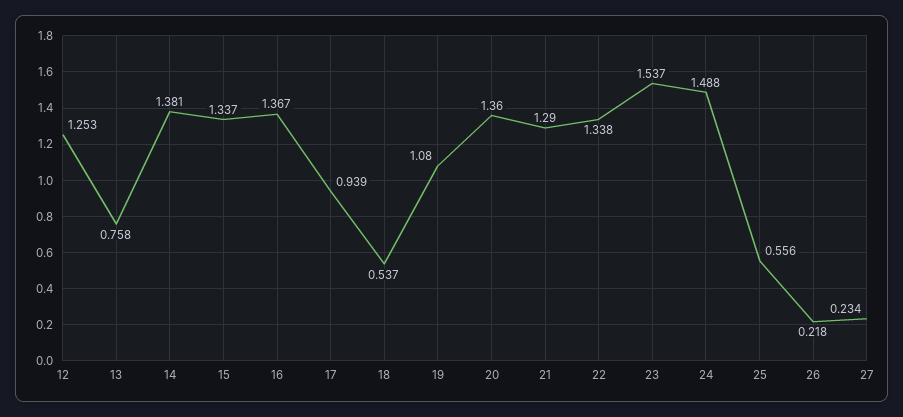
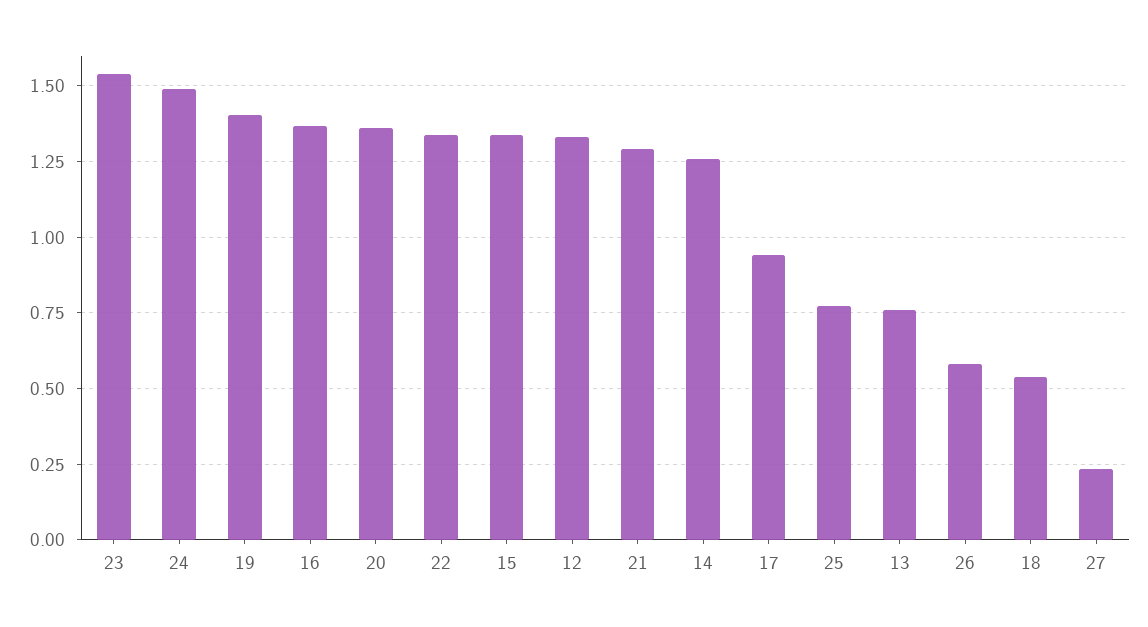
  {
-   "12": 1.253,
+   "12": 1.325,
    "13": 0.758,
-   "14": 1.381,
+   "14": 1.25,
    "15": 1.337,
    "16": 1.367,
    "17": 0.939,
    "18": 0.537,
-   "19": 1.08,
+   "19": 1.4,
    "20": 1.36,
    "21": 1.29,
    "22": 1.338,
    "23": 1.537,
    "24": 1.488,
-   "25": 0.556,
+   "25": 0.775,
-   "26": 0.218,
+   "26": 0.575,
    "27": 0.234
  }

